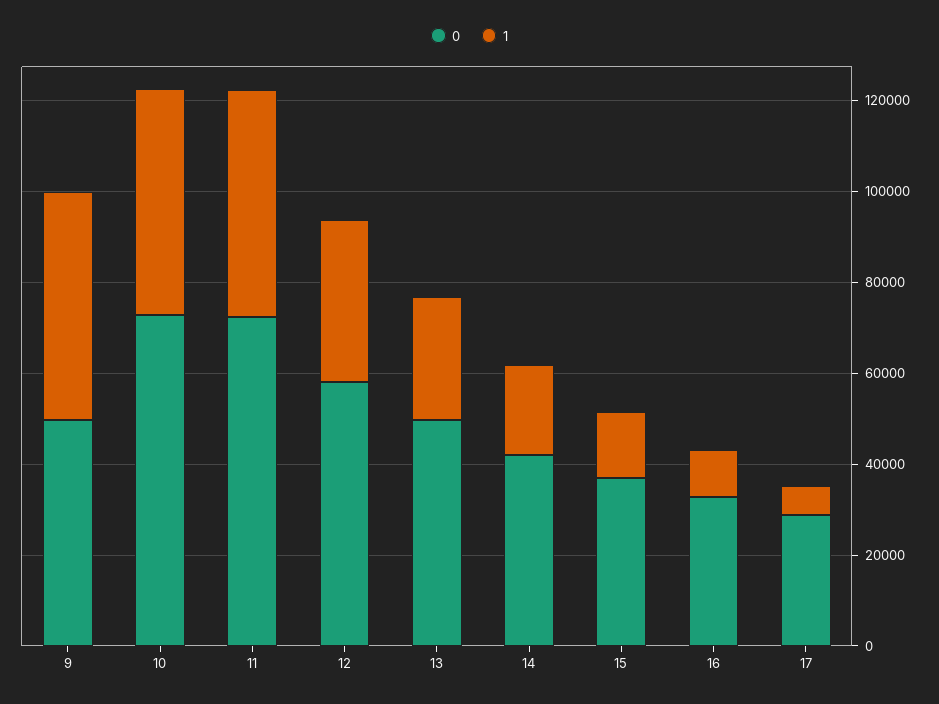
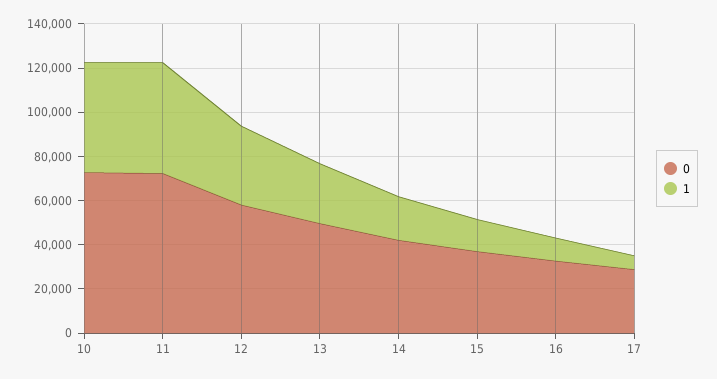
  {
    "0": {
-     "9": 50000,
      "10": 75000,
      "11": 70000,
      "12": 60000,
      "13": 50000,
      "14": 40000,
      "15": 35000,
      "16": 35000,
      "17": 30000
    },
    "1": {
-     "9": 50000,
      "10": 50000,
      "11": 50000,
      "12": 35000,
      "13": 25000,
      "14": 20000,
      "15": 15000,
      "16": 10000,
      "17": 5000
    }
  }

